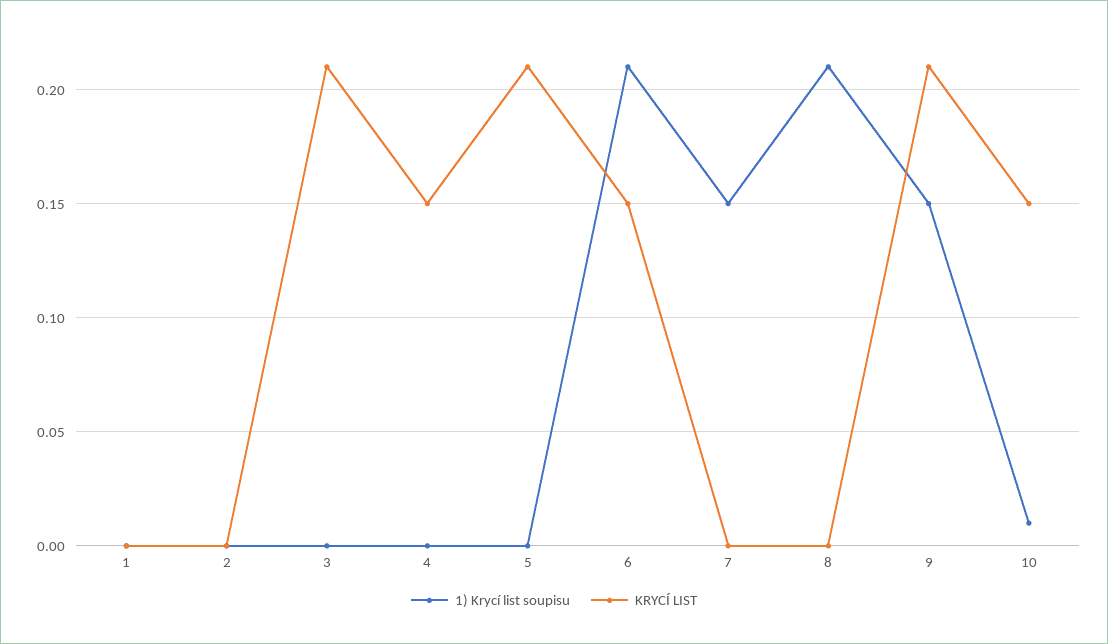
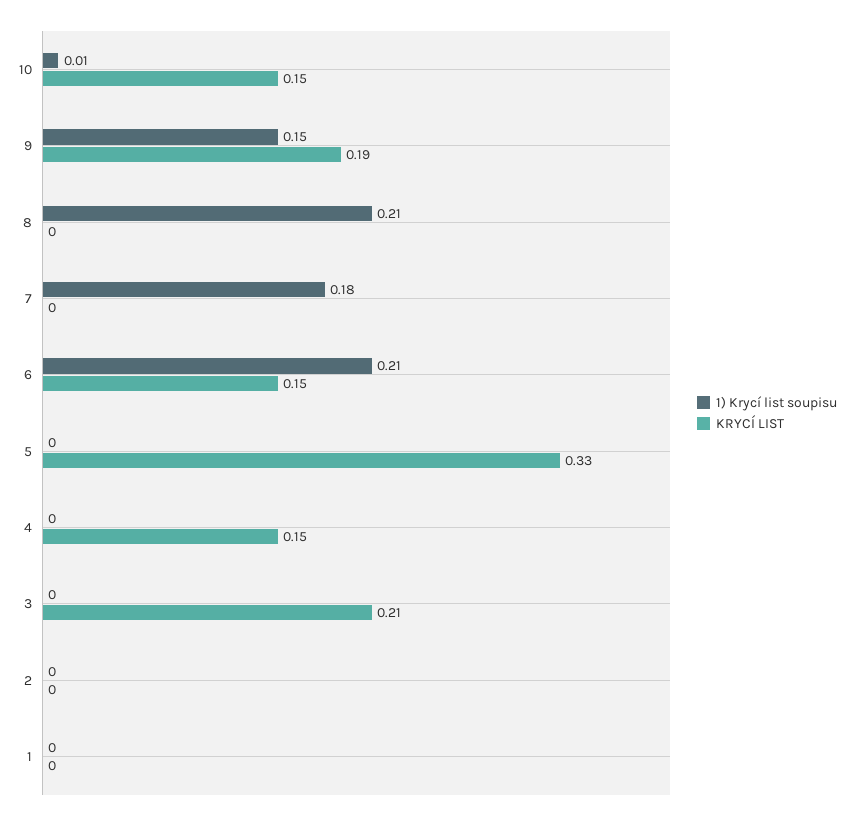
  {
    "1) Krycí list soupisu": {
      "1": 0,
      "2": 0,
      "3": 0,
      "4": 0,
      "5": 0,
      "6": 0.21,
-     "7": 0.15,
+     "7": 0.18,
      "8": 0.21,
      "9": 0.15,
      "10": 0.01
    },
    "KRYCÍ LIST": {
      "1": 0,
      "2": 0,
      "3": 0.21,
      "4": 0.15,
-     "5": 0.21,
+     "5": 0.33,
      "6": 0.15,
      "7": 0,
      "8": 0,
-     "9": 0.21,
+     "9": 0.19,
      "10": 0.15
    }
  }

